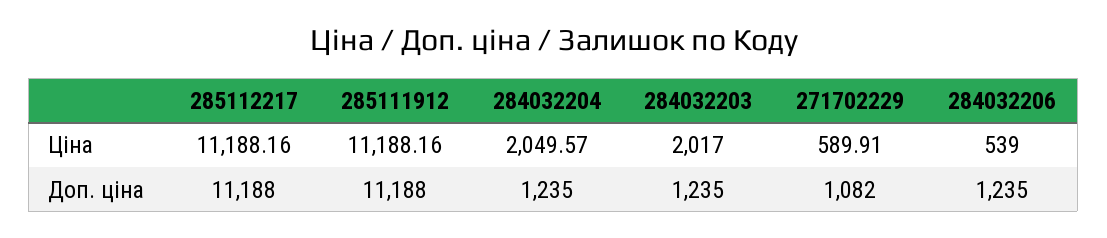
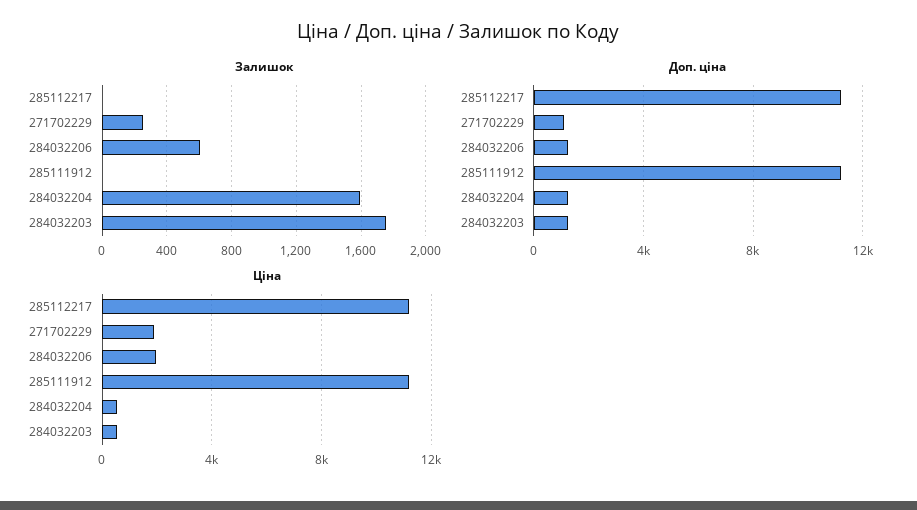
  {
    "Ціна": {
      "285112217": 11188.16,
      "285111912": 11188.16,
-     "284032204": 2049.57,
+     "284032204": 500,
-     "284032203": 2017,
+     "284032203": 500,
-     "271702229": 589.91,
+     "271702229": 2000,
-     "284032206": 539
+     "284032206": 2000
    },
    "Доп. ціна": {
      "285112217": 11188,
      "285111912": 11188,
      "284032204": 1235,
      "284032203": 1235,
      "271702229": 1082,
      "284032206": 1235
-   }
+   },
+   "Залишок": {
+     "285112217": 0,
+     "271702229": 250,
+     "284032206": 600,
+     "285111912": 0,
+     "284032204": 1600,
+     "284032203": 1750
+   }
  }

